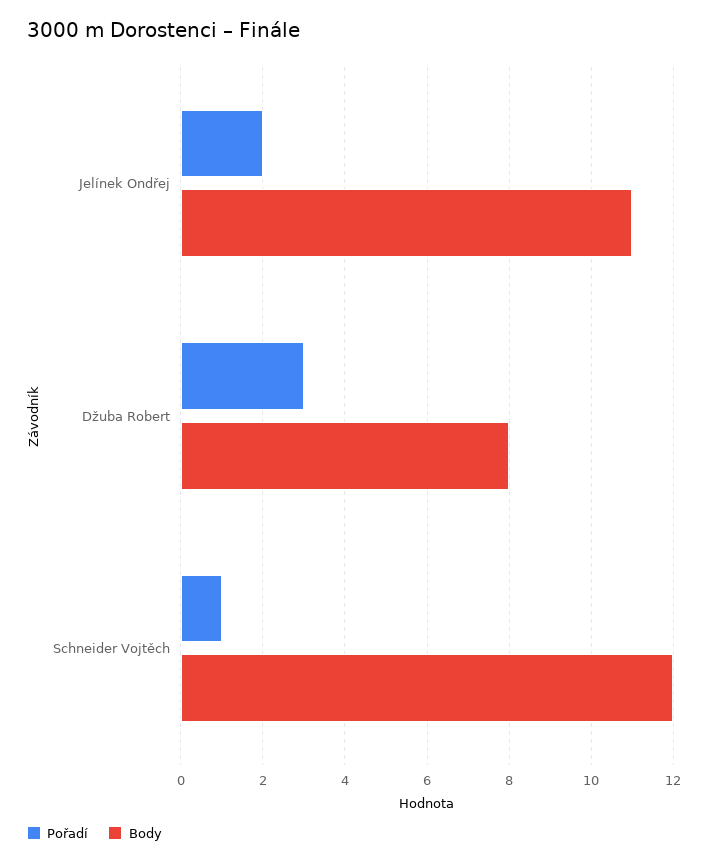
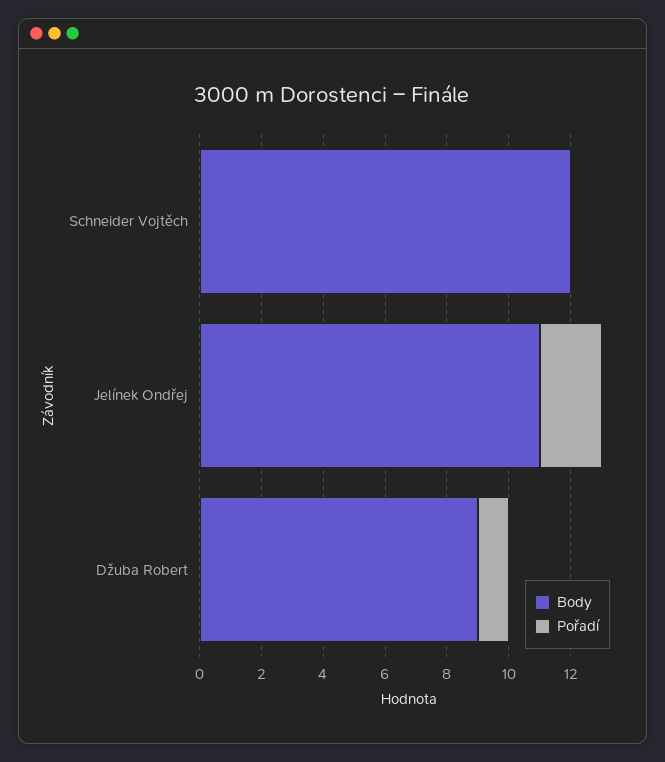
  {
    "Pořadí": {
      "Jelínek Ondřej": 2,
-     "Džuba Robert": 3,
+     "Džuba Robert": 1,
-     "Schneider Vojtěch": 1
+     "Schneider Vojtěch": 0
    },
    "Body": {
      "Jelínek Ondřej": 11,
-     "Džuba Robert": 8,
+     "Džuba Robert": 9,
      "Schneider Vojtěch": 12
    }
  }

